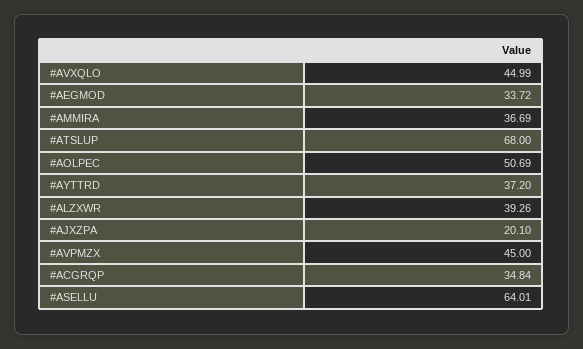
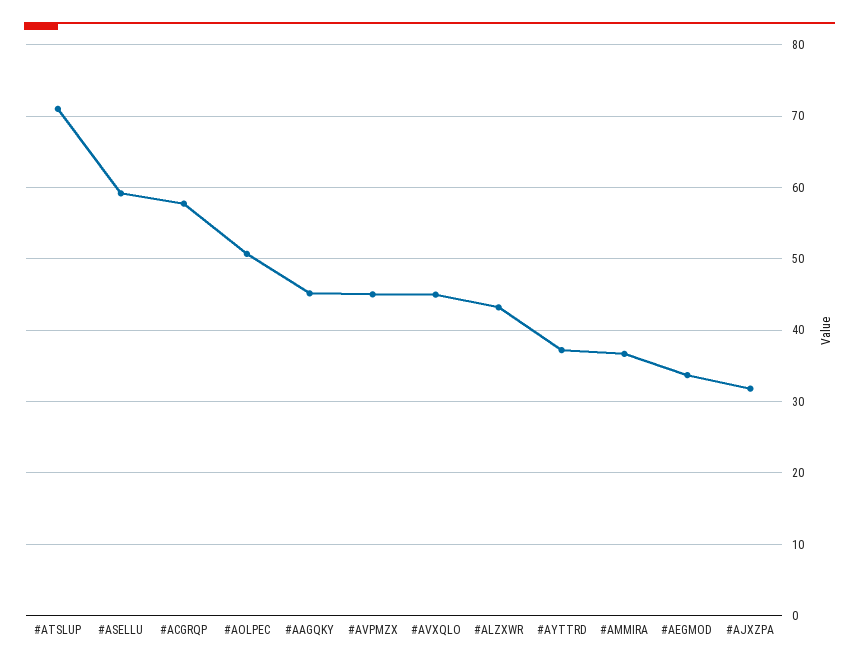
  {
    "#AVXQLO": 44.99,
    "#AEGMOD": 33.72,
    "#AMMIRA": 36.69,
-   "#ATSLUP": 68,
+   "#ATSLUP": 71,
    "#AOLPEC": 50.69,
    "#AYTTRD": 37.2,
-   "#ALZXWR": 39.26,
+   "#ALZXWR": 43,
-   "#AJXZPA": 20.1,
+   "#AJXZPA": 32,
    "#AVPMZX": 45,
-   "#ACGRQP": 34.84,
+   "#ACGRQP": 58,
-   "#ASELLU": 64.01
+   "#ASELLU": 59,
+   "#AAGQKY": 45
  }

